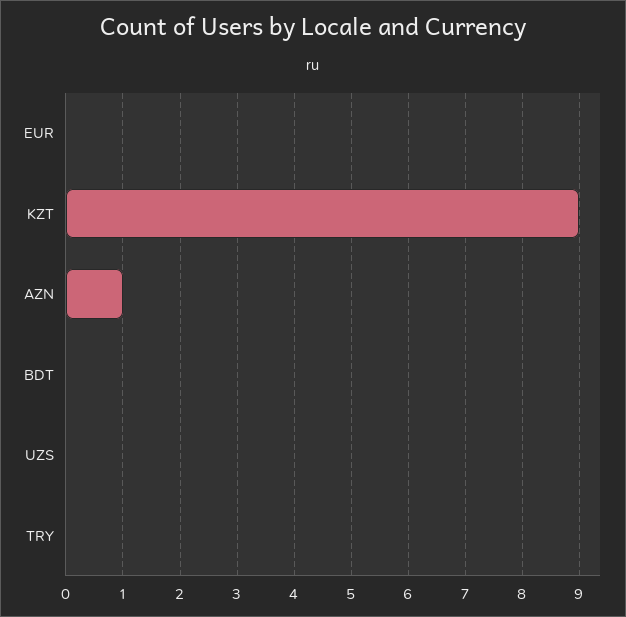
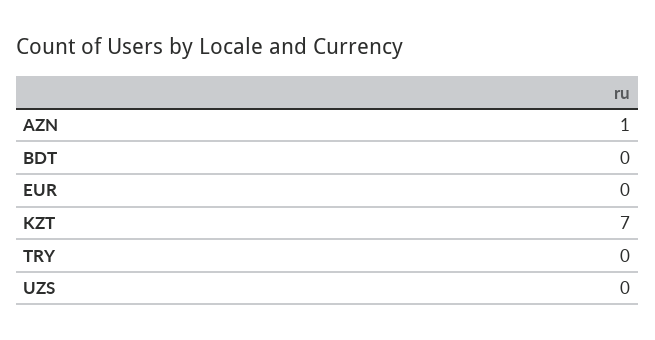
  {
    "EUR": 0,
-   "KZT": 9,
+   "KZT": 7,
    "AZN": 1,
    "BDT": 0,
    "UZS": 0,
    "TRY": 0
  }

